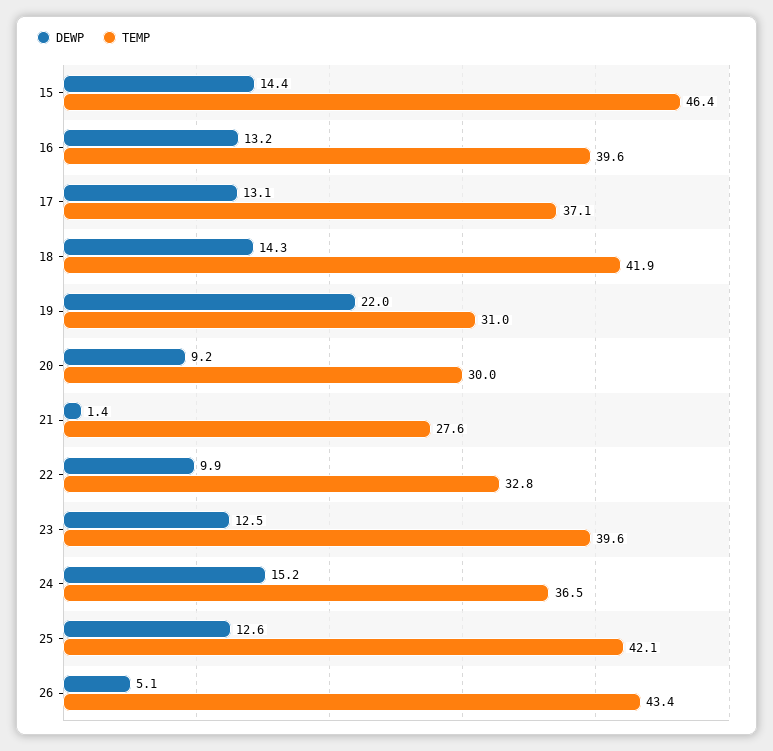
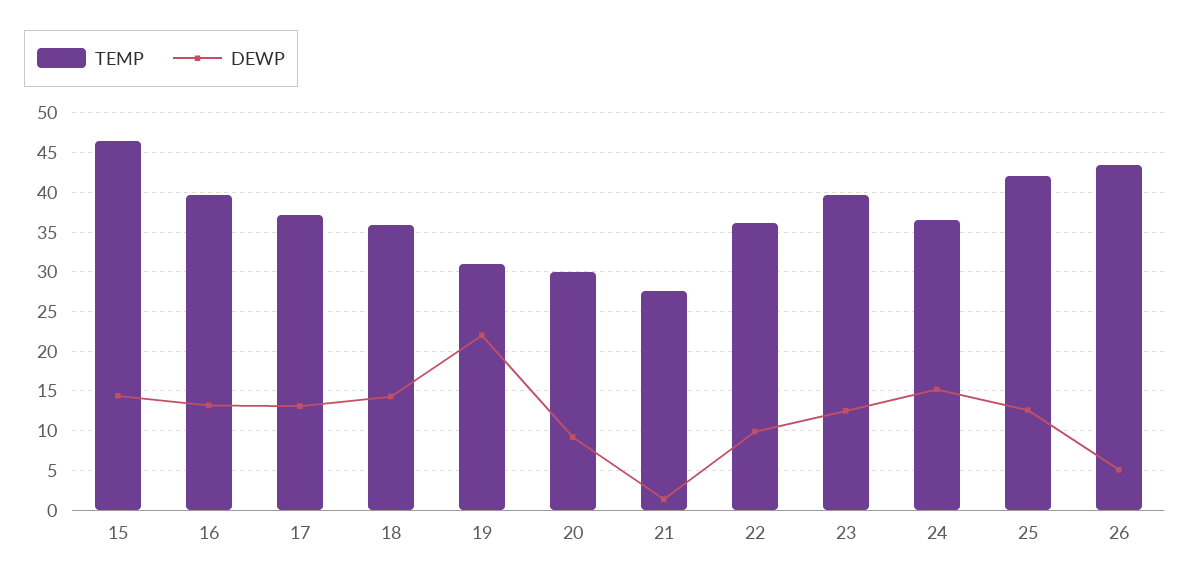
  {
    "DEWP": {
      "15": 14.4,
      "16": 13.2,
      "17": 13.1,
      "18": 14.3,
      "19": 22,
      "20": 9.2,
      "21": 1.4,
      "22": 9.9,
      "23": 12.5,
      "24": 15.2,
      "25": 12.6,
      "26": 5.1
    },
    "TEMP": {
      "15": 46.4,
      "16": 39.6,
      "17": 37.1,
-     "18": 41.9,
+     "18": 36,
      "19": 31,
      "20": 30,
      "21": 27.6,
-     "22": 32.8,
+     "22": 36,
      "23": 39.6,
      "24": 36.5,
      "25": 42.1,
      "26": 43.4
    }
  }

